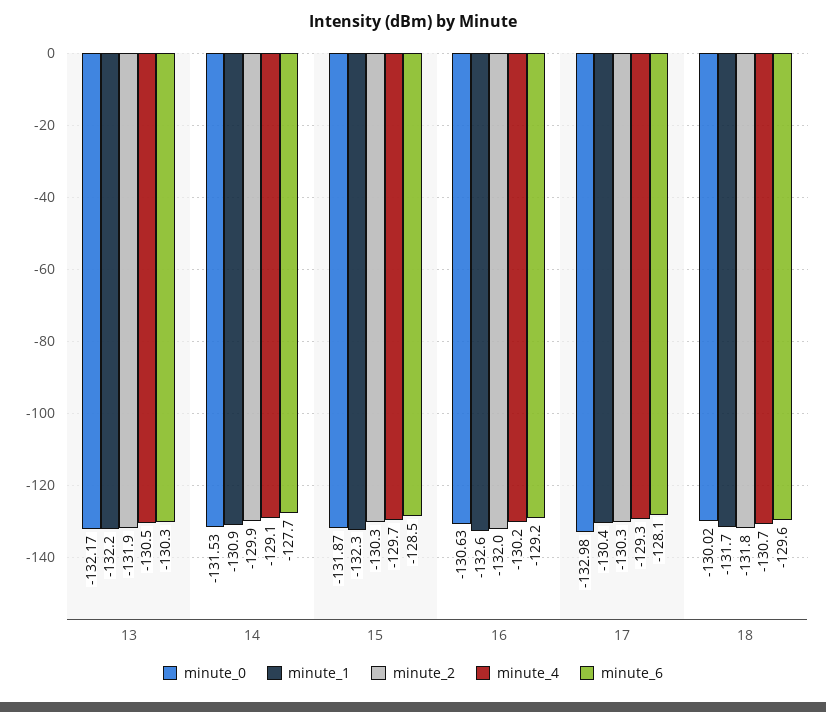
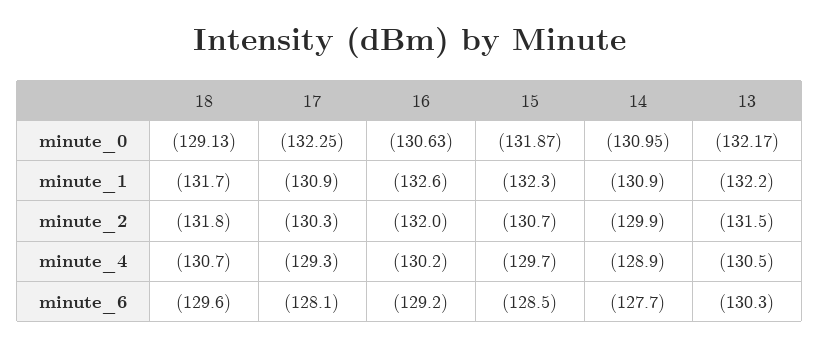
  {
    "minute_0": {
      "13": -132.17,
-     "14": -131.53,
+     "14": -130.95,
      "15": -131.87,
      "16": -130.63,
-     "17": -132.98,
+     "17": -132.25,
-     "18": -130.02
+     "18": -129.13
    },
    "minute_1": {
      "13": -132.2,
      "14": -130.9,
      "15": -132.3,
      "16": -132.6,
-     "17": -130.4,
+     "17": -130.9,
      "18": -131.7
    },
    "minute_2": {
-     "13": -131.9,
+     "13": -131.5,
      "14": -129.9,
-     "15": -130.3,
+     "15": -130.7,
      "16": -132,
      "17": -130.3,
      "18": -131.8
    },
    "minute_4": {
      "13": -130.5,
-     "14": -129.1,
+     "14": -128.9,
      "15": -129.7,
      "16": -130.2,
      "17": -129.3,
      "18": -130.7
    },
    "minute_6": {
      "13": -130.3,
      "14": -127.7,
      "15": -128.5,
      "16": -129.2,
      "17": -128.1,
      "18": -129.6
    }
  }

